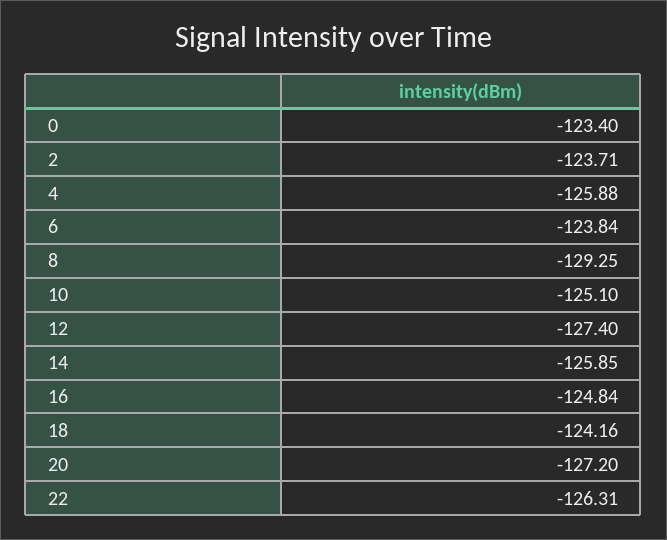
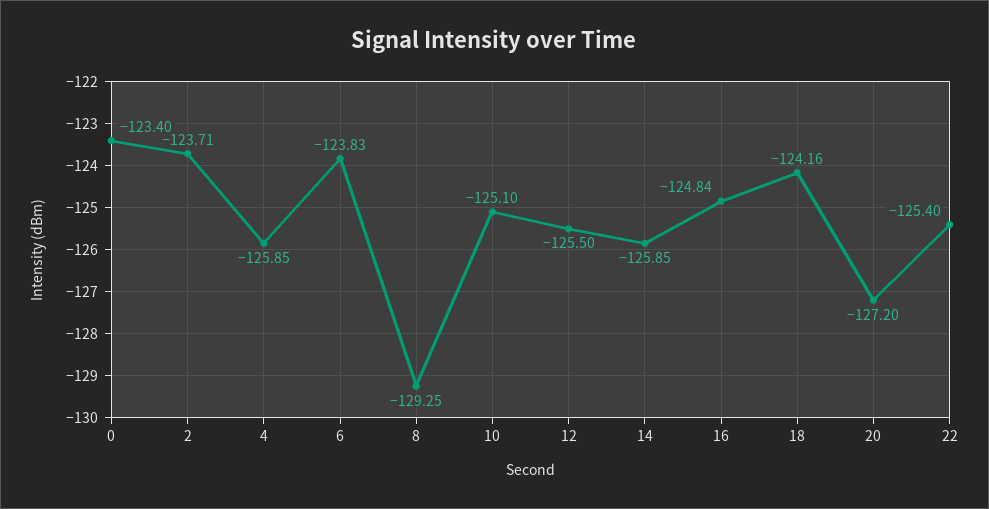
  {
    "0": -123.4,
    "2": -123.71,
-   "4": -125.88,
+   "4": -125.85,
-   "6": -123.84,
+   "6": -123.83,
    "8": -129.25,
    "10": -125.1,
-   "12": -127.4,
+   "12": -125.5,
    "14": -125.85,
    "16": -124.84,
    "18": -124.16,
    "20": -127.2,
-   "22": -126.31
+   "22": -125.4
  }

